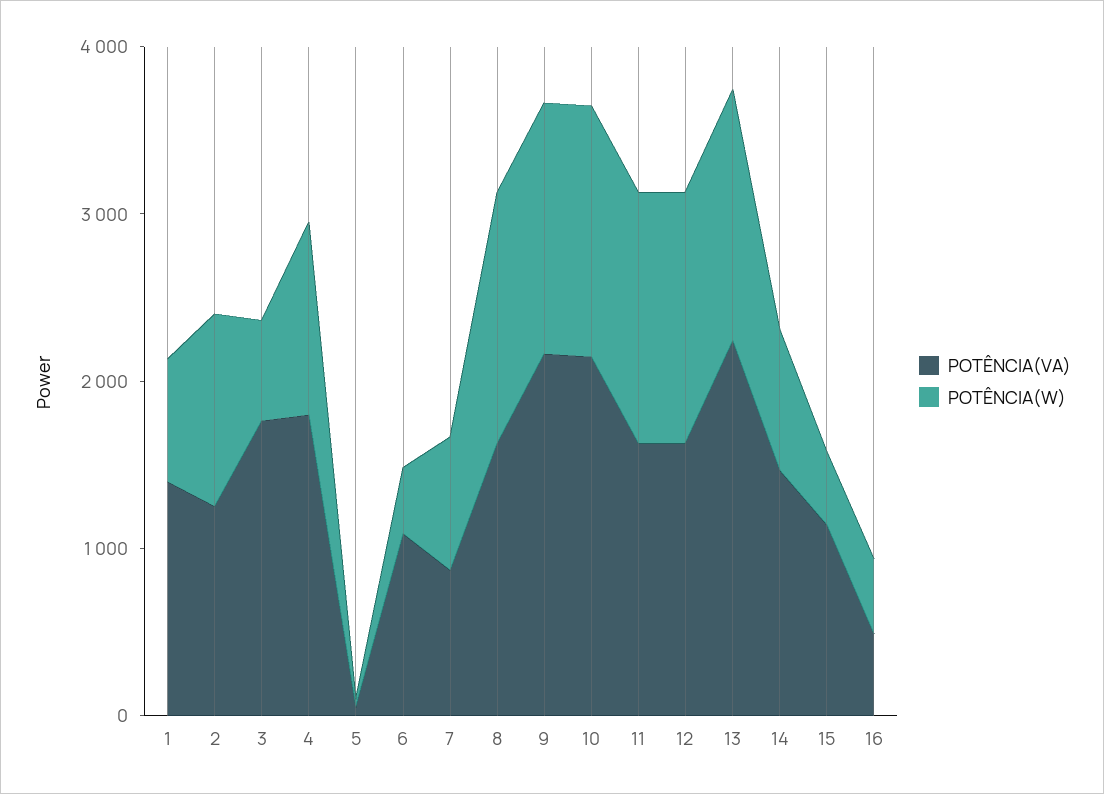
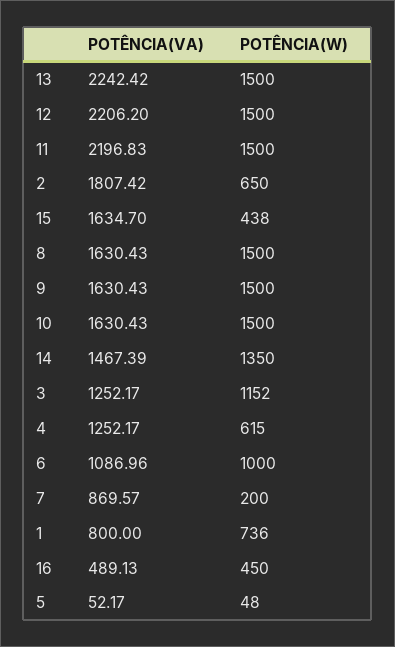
  {
    "POTÊNCIA(VA)": {
-     "1": 1400,
+     "1": 800,
-     "2": 1200,
+     "2": 1807.42,
-     "3": 1800,
+     "3": 1252.17,
-     "4": 1800,
+     "4": 1252.17,
      "5": 52.17,
      "6": 1086.96,
      "7": 869.57,
      "8": 1630.43,
-     "9": 2200,
+     "9": 1630.43,
-     "10": 2200,
+     "10": 1630.43,
-     "11": 1600,
+     "11": 2196.83,
-     "12": 1600,
+     "12": 2206.2,
      "13": 2242.42,
      "14": 1467.39,
-     "15": 1200,
+     "15": 1634.7,
      "16": 489.13
    },
    "POTÊNCIA(W)": {
      "1": 736,
-     "2": 1200,
+     "2": 650,
-     "3": 600,
+     "3": 1152,
-     "4": 1200,
+     "4": 615,
      "5": 48,
-     "6": 400,
+     "6": 1000,
-     "7": 800,
+     "7": 200,
      "8": 1500,
      "9": 1500,
      "10": 1500,
      "11": 1500,
      "12": 1500,
      "13": 1500,
-     "14": 800,
+     "14": 1350,
      "15": 438,
      "16": 450
    }
  }

